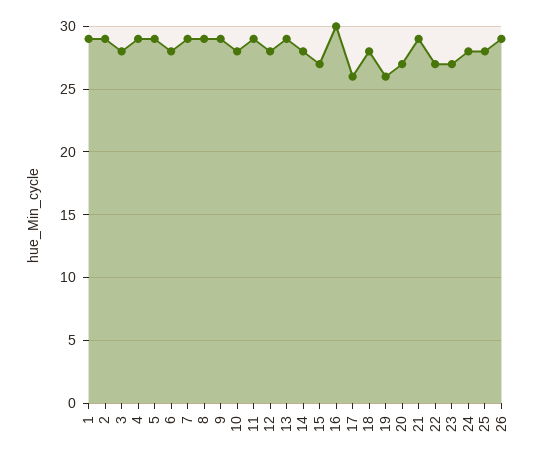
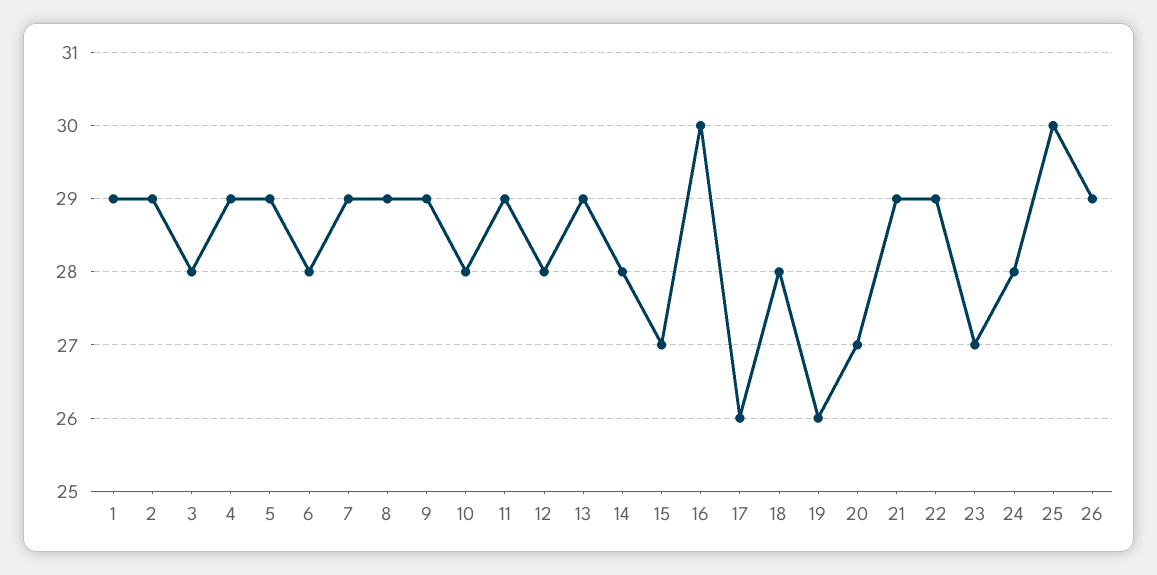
  {
    "1": 29,
    "2": 29,
    "3": 28,
    "4": 29,
    "5": 29,
    "6": 28,
    "7": 29,
    "8": 29,
    "9": 29,
    "10": 28,
    "11": 29,
    "12": 28,
    "13": 29,
    "14": 28,
    "15": 27,
    "16": 30,
    "17": 26,
    "18": 28,
    "19": 26,
    "20": 27,
    "21": 29,
-   "22": 27,
+   "22": 29,
    "23": 27,
    "24": 28,
-   "25": 28,
+   "25": 30,
    "26": 29
  }

